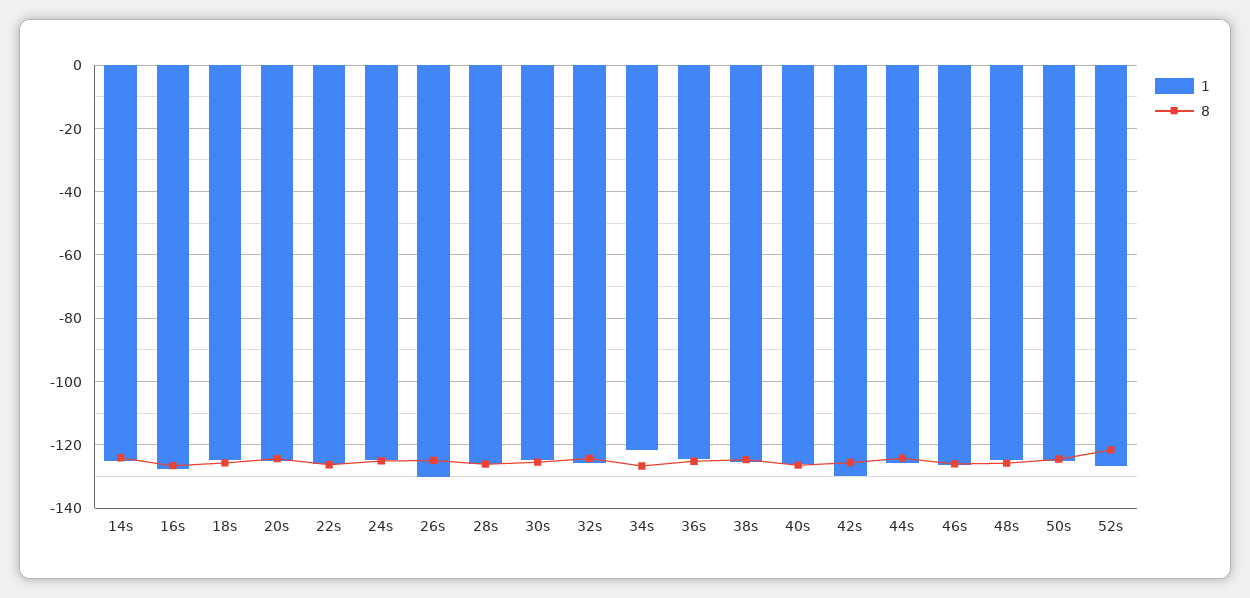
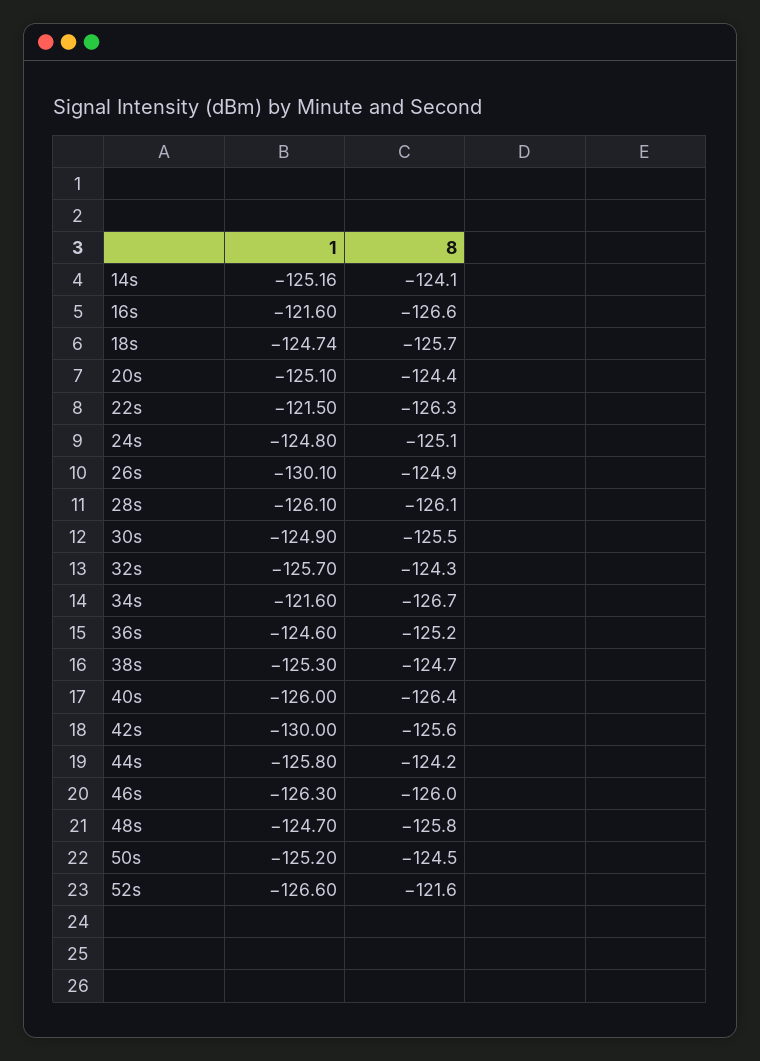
  {
    "1": {
      "14s": -125.16,
-     "16s": -128,
+     "16s": -121.6,
      "18s": -124.74,
      "20s": -125.1,
-     "22s": -126,
+     "22s": -121.5,
      "24s": -124.8,
      "26s": -130.1,
      "28s": -126.1,
      "30s": -124.9,
      "32s": -125.7,
      "34s": -121.6,
      "36s": -124.6,
      "38s": -125.3,
      "40s": -126,
      "42s": -130,
      "44s": -125.8,
      "46s": -126.3,
      "48s": -124.7,
      "50s": -125.2,
      "52s": -126.6
    },
    "8": {
      "14s": -124.1,
      "16s": -126.6,
      "18s": -125.7,
      "20s": -124.4,
      "22s": -126.3,
      "24s": -125.1,
      "26s": -124.9,
      "28s": -126.1,
      "30s": -125.5,
      "32s": -124.3,
      "34s": -126.7,
      "36s": -125.2,
      "38s": -124.7,
      "40s": -126.4,
      "42s": -125.6,
      "44s": -124.2,
      "46s": -126,
      "48s": -125.8,
      "50s": -124.5,
      "52s": -121.6
    }
  }

